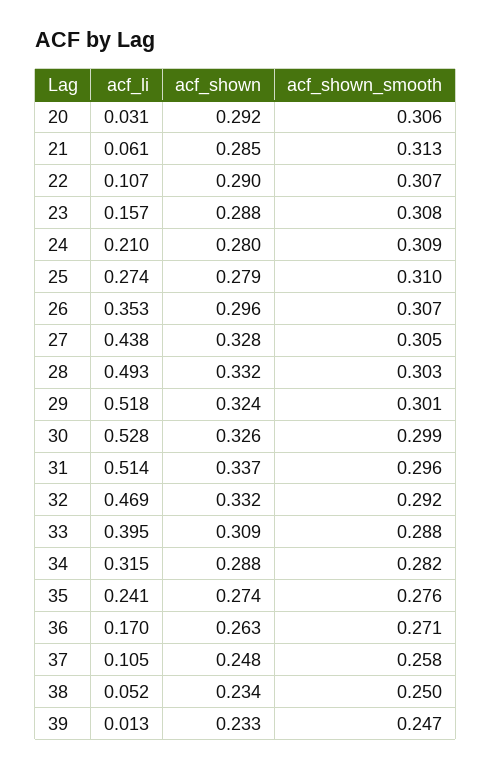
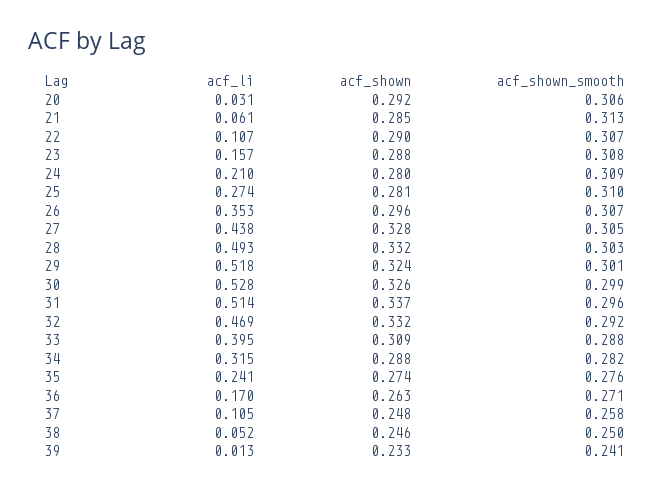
  {
    "acf_li": {
      "20": 0.031,
      "21": 0.061,
      "22": 0.107,
      "23": 0.157,
      "24": 0.21,
      "25": 0.274,
      "26": 0.353,
      "27": 0.438,
      "28": 0.493,
      "29": 0.518,
      "30": 0.528,
      "31": 0.514,
      "32": 0.469,
      "33": 0.395,
      "34": 0.315,
      "35": 0.241,
      "36": 0.17,
      "37": 0.105,
      "38": 0.052,
      "39": 0.013
    },
    "acf_shown": {
      "20": 0.292,
      "21": 0.285,
      "22": 0.29,
      "23": 0.288,
      "24": 0.28,
-     "25": 0.279,
+     "25": 0.281,
      "26": 0.296,
      "27": 0.328,
      "28": 0.332,
      "29": 0.324,
      "30": 0.326,
      "31": 0.337,
      "32": 0.332,
      "33": 0.309,
      "34": 0.288,
      "35": 0.274,
      "36": 0.263,
      "37": 0.248,
-     "38": 0.234,
+     "38": 0.246,
      "39": 0.233
    },
    "acf_shown_smooth": {
      "20": 0.306,
      "21": 0.313,
      "22": 0.307,
      "23": 0.308,
      "24": 0.309,
      "25": 0.31,
      "26": 0.307,
      "27": 0.305,
      "28": 0.303,
      "29": 0.301,
      "30": 0.299,
      "31": 0.296,
      "32": 0.292,
      "33": 0.288,
      "34": 0.282,
      "35": 0.276,
      "36": 0.271,
      "37": 0.258,
      "38": 0.25,
-     "39": 0.247
+     "39": 0.241
    }
  }

